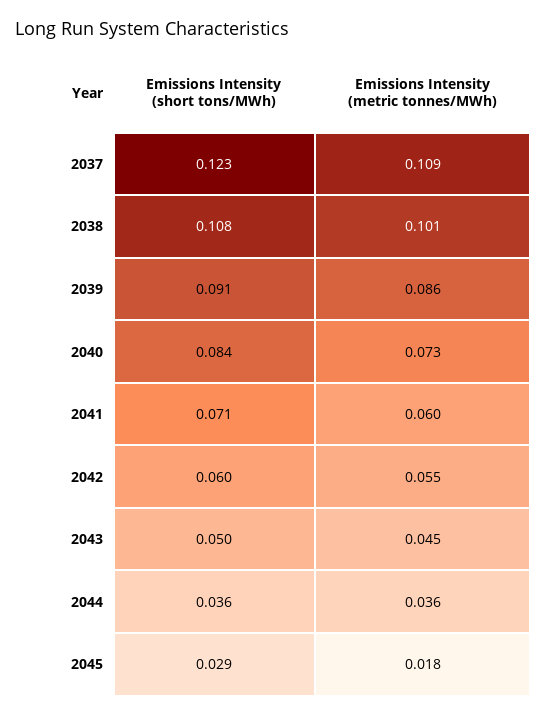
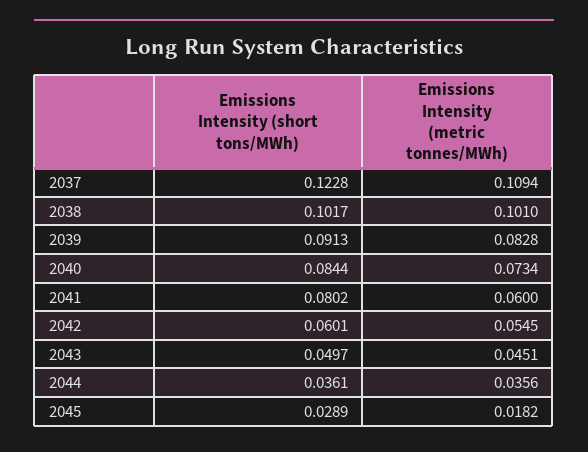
  {
    "Emissions Intensity (short tons/MWh)": {
      "2037": 0.1228,
-     "2038": 0.108,
+     "2038": 0.1017,
      "2039": 0.0913,
      "2040": 0.0844,
-     "2041": 0.071,
+     "2041": 0.0802,
      "2042": 0.0601,
      "2043": 0.0497,
      "2044": 0.0361,
      "2045": 0.0289
    },
    "Emissions Intensity (metric tonnes/MWh)": {
      "2037": 0.1094,
      "2038": 0.101,
-     "2039": 0.086,
+     "2039": 0.0828,
      "2040": 0.0734,
      "2041": 0.06,
      "2042": 0.0545,
      "2043": 0.0451,
      "2044": 0.0356,
      "2045": 0.0182
    }
  }

